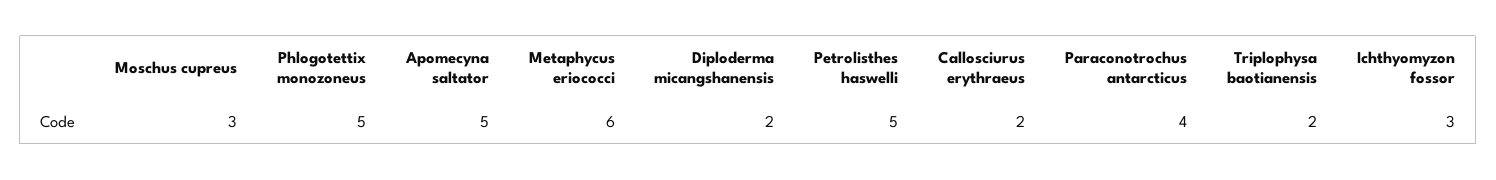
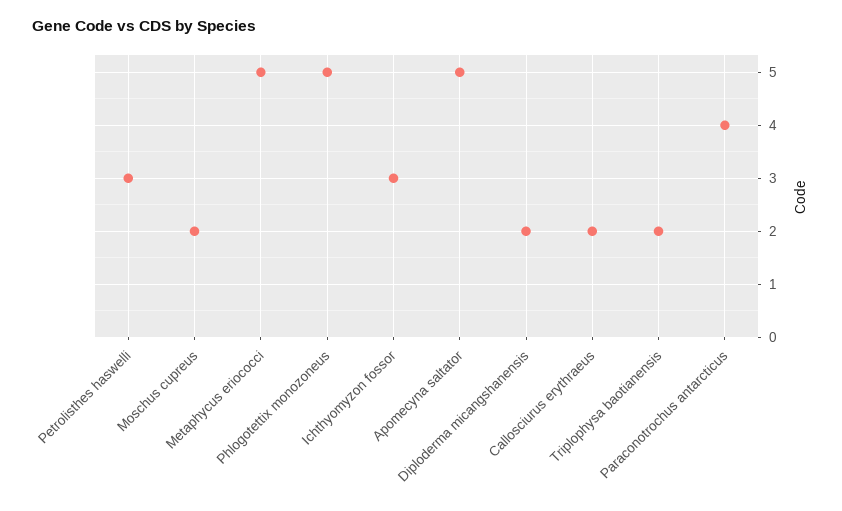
  {
-   "Moschus cupreus": 3,
+   "Moschus cupreus": 2,
    "Phlogotettix monozoneus": 5,
    "Apomecyna saltator": 5,
-   "Metaphycus eriococci": 6,
+   "Metaphycus eriococci": 5,
    "Diploderma micangshanensis": 2,
-   "Petrolisthes haswelli": 5,
+   "Petrolisthes haswelli": 3,
    "Callosciurus erythraeus": 2,
    "Paraconotrochus antarcticus": 4,
    "Triplophysa baotianensis": 2,
    "Ichthyomyzon fossor": 3
  }

